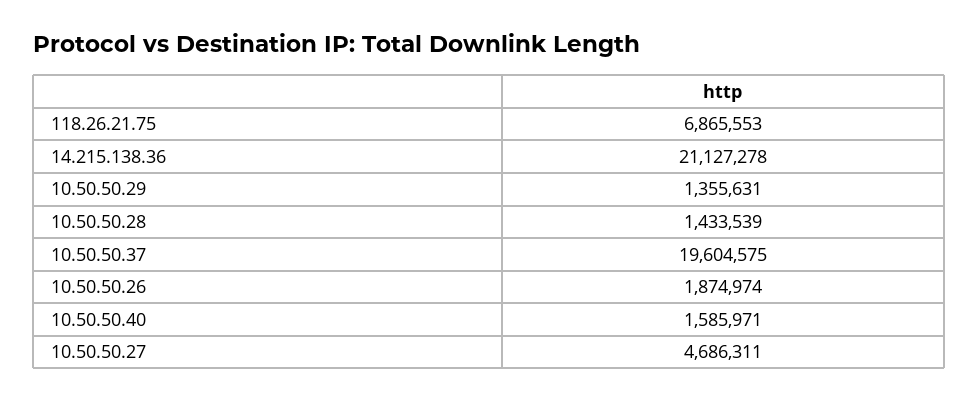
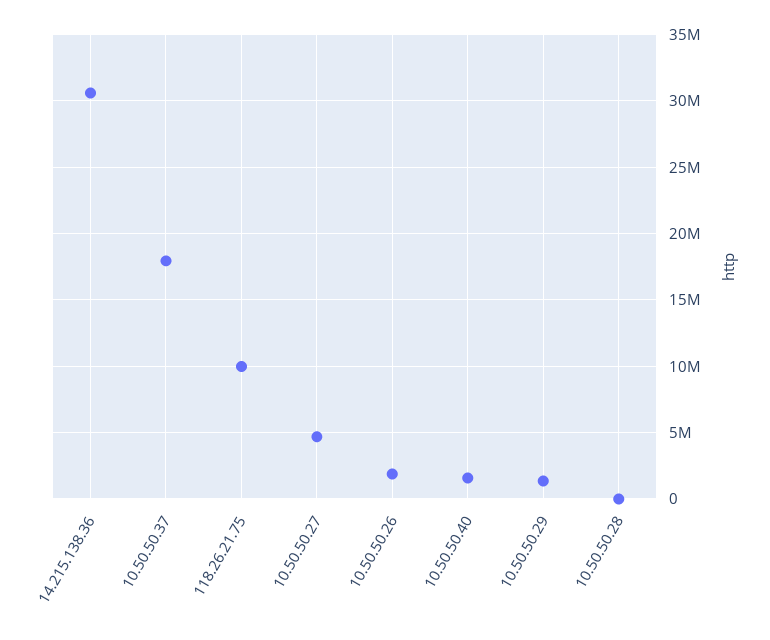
  {
-   "118.26.21.75": 6865553,
+   "118.26.21.75": 10000000,
-   "14.215.138.36": 21127278,
+   "14.215.138.36": 30500000,
    "10.50.50.29": 1355631,
-   "10.50.50.28": 1433539,
+   "10.50.50.28": 0,
-   "10.50.50.37": 19604575,
+   "10.50.50.37": 18000000,
    "10.50.50.26": 1874974,
    "10.50.50.40": 1585971,
    "10.50.50.27": 4686311
  }

